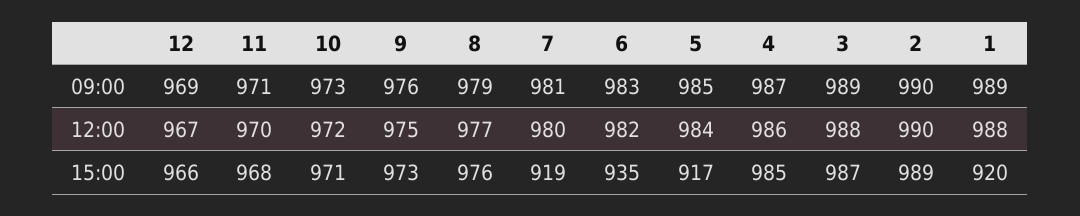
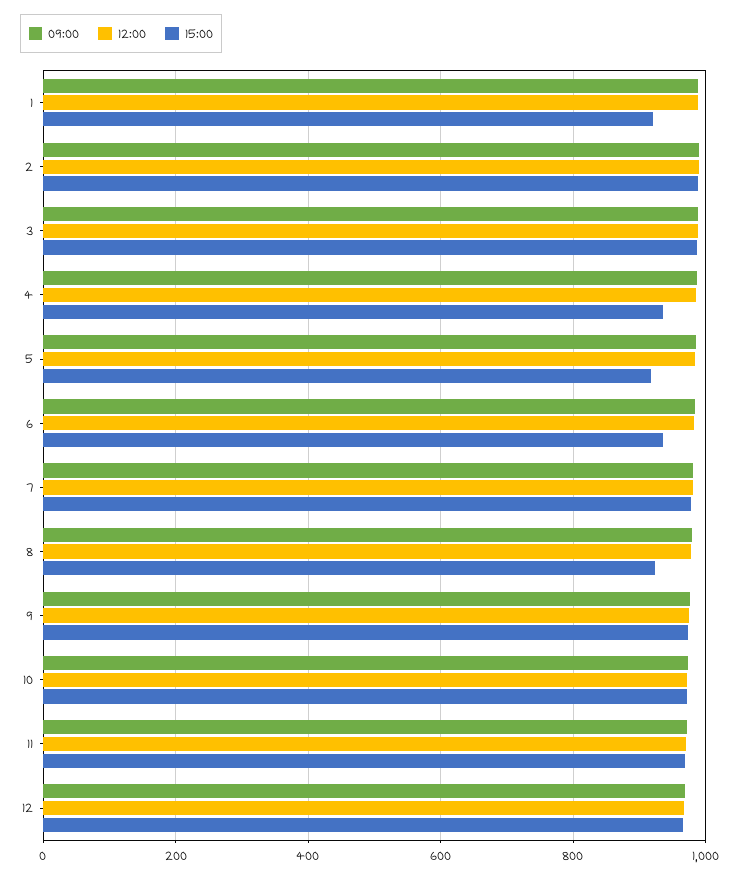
  {
    "09:00": {
      "12": 969,
      "11": 971,
      "10": 973,
      "9": 976,
      "8": 979,
      "7": 981,
      "6": 983,
      "5": 985,
      "4": 987,
      "3": 989,
      "2": 990,
      "1": 989
    },
    "12:00": {
      "12": 967,
      "11": 970,
      "10": 972,
      "9": 975,
      "8": 977,
      "7": 980,
      "6": 982,
      "5": 984,
      "4": 986,
      "3": 988,
      "2": 990,
      "1": 988
    },
    "15:00": {
      "12": 966,
      "11": 968,
      "10": 971,
      "9": 973,
-     "8": 976,
+     "8": 920,
-     "7": 919,
+     "7": 980,
      "6": 935,
      "5": 917,
-     "4": 985,
+     "4": 940,
      "3": 987,
      "2": 989,
      "1": 920
    }
  }

